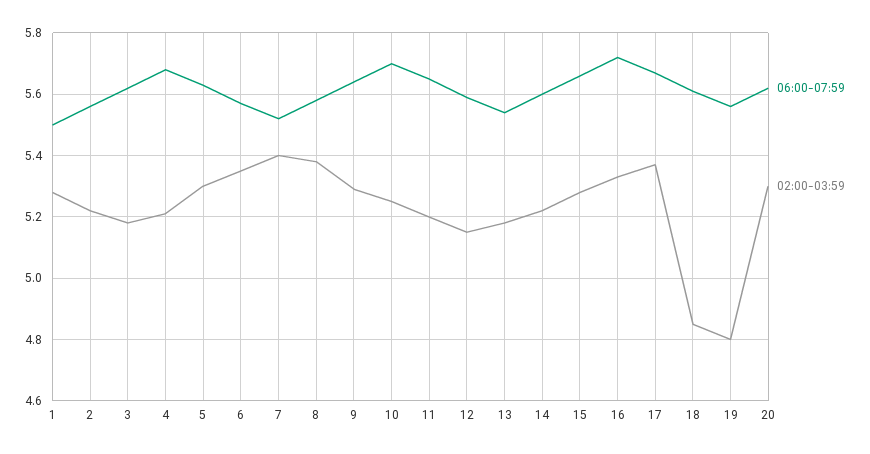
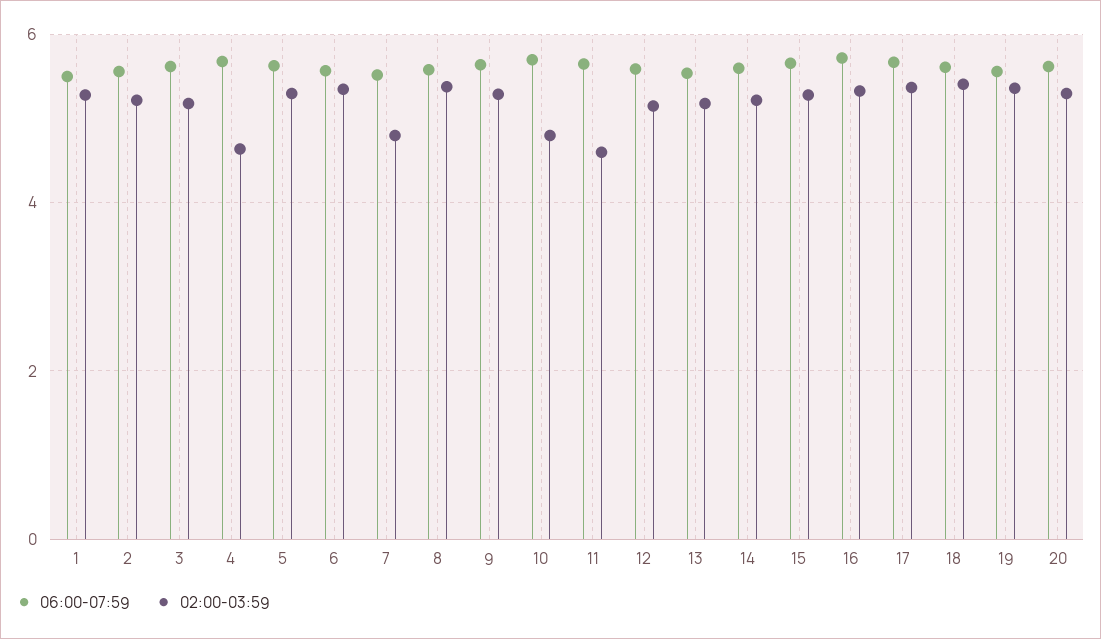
  {
    "06:00-07:59": {
      "1": 5.5,
      "2": 5.55,
      "3": 5.6,
      "4": 5.7,
      "5": 5.65,
      "6": 5.55,
      "7": 5.5,
      "8": 5.6,
      "9": 5.65,
      "10": 5.7,
      "11": 5.65,
      "12": 5.6,
      "13": 5.55,
      "14": 5.6,
      "15": 5.65,
      "16": 5.7,
      "17": 5.65,
      "18": 5.6,
      "19": 5.55,
      "20": 5.6
    },
    "02:00-03:59": {
      "1": 5.3,
      "2": 5.2,
      "3": 5.2,
-     "4": 5.2,
+     "4": 4.6,
      "5": 5.3,
      "6": 5.35,
-     "7": 5.4,
+     "7": 4.8,
      "8": 5.4,
      "9": 5.3,
-     "10": 5.25,
+     "10": 4.8,
-     "11": 5.2,
+     "11": 4.6,
      "12": 5.15,
      "13": 5.2,
      "14": 5.2,
      "15": 5.3,
      "16": 5.35,
      "17": 5.35,
-     "18": 4.85,
+     "18": 5.4,
-     "19": 4.8,
+     "19": 5.4,
      "20": 5.3
    }
  }

